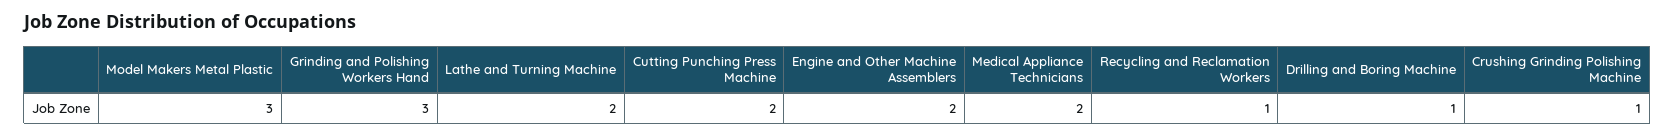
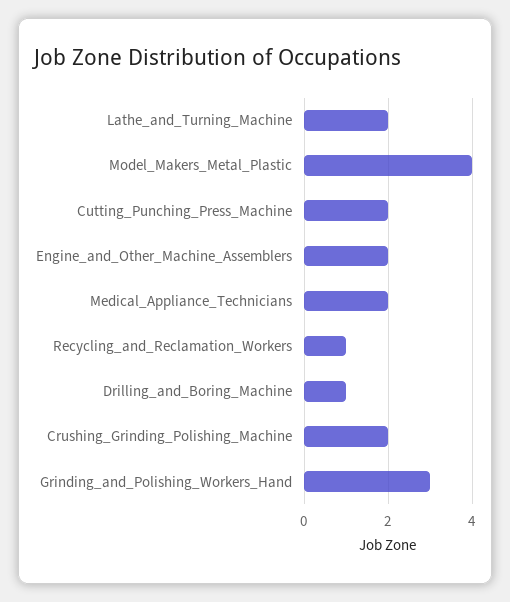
  {
-   "Model Makers Metal Plastic": 3,
+   "Model Makers Metal Plastic": 4,
    "Grinding and Polishing Workers Hand": 3,
    "Lathe and Turning Machine": 2,
    "Cutting Punching Press Machine": 2,
    "Engine and Other Machine Assemblers": 2,
    "Medical Appliance Technicians": 2,
    "Recycling and Reclamation Workers": 1,
    "Drilling and Boring Machine": 1,
-   "Crushing Grinding Polishing Machine": 1
+   "Crushing Grinding Polishing Machine": 2
  }

